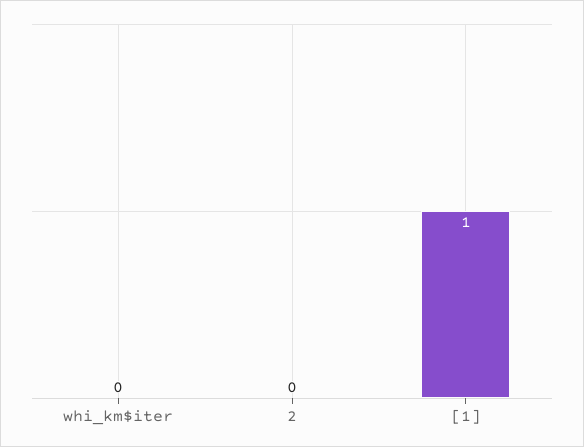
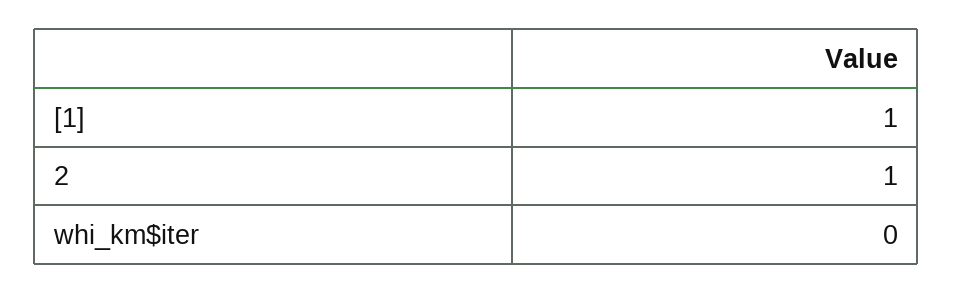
  {
    "whi_km$iter": 0,
-   "2": 0,
+   "2": 1,
    "[1]": 1
  }

